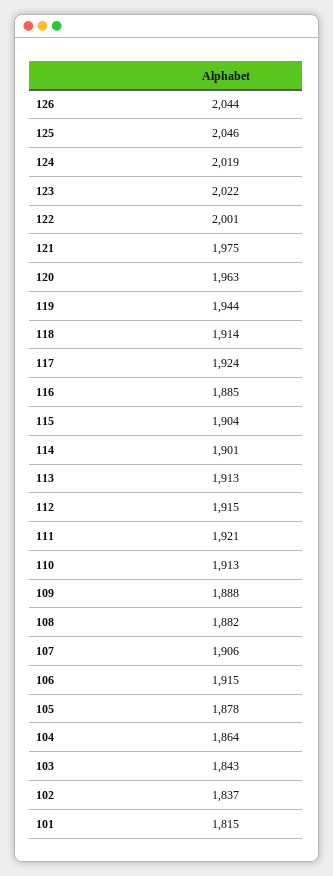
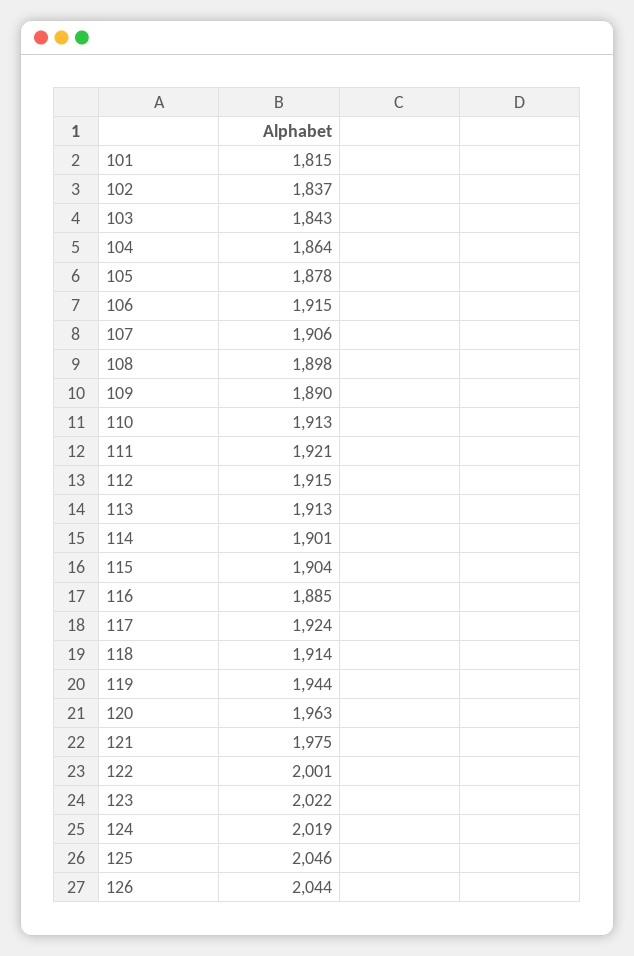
  {
    "126": 2044,
    "125": 2046,
    "124": 2019,
    "123": 2022,
    "122": 2001,
    "121": 1975,
    "120": 1963,
    "119": 1944,
    "118": 1914,
    "117": 1924,
    "116": 1885,
    "115": 1904,
    "114": 1901,
    "113": 1913,
    "112": 1915,
    "111": 1921,
    "110": 1913,
-   "109": 1888,
+   "109": 1890,
-   "108": 1882,
+   "108": 1898,
    "107": 1906,
    "106": 1915,
    "105": 1878,
    "104": 1864,
    "103": 1843,
    "102": 1837,
    "101": 1815
  }

